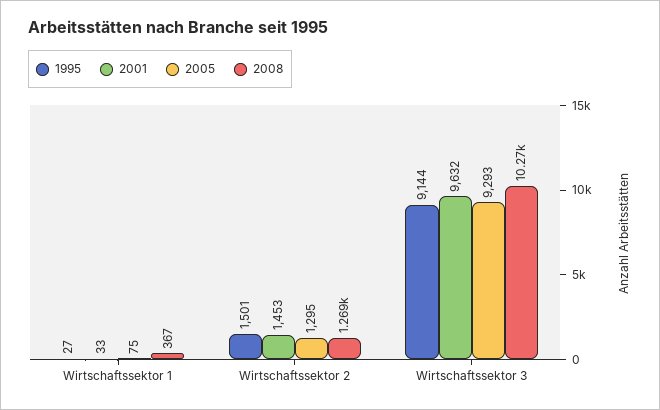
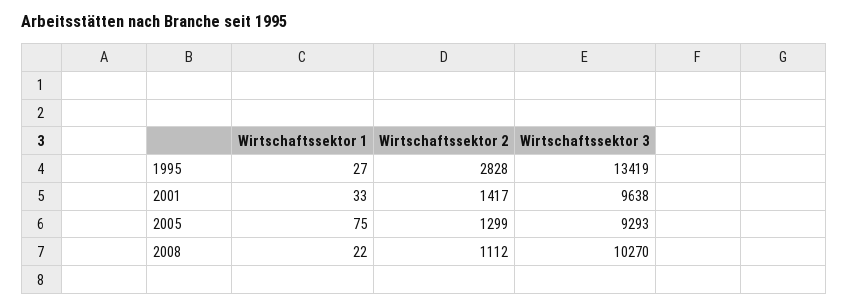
  {
    "1995": {
      "Wirtschaftssektor 1": 27,
-     "Wirtschaftssektor 2": 1501,
+     "Wirtschaftssektor 2": 2828,
-     "Wirtschaftssektor 3": 9144
+     "Wirtschaftssektor 3": 13419
    },
    "2001": {
      "Wirtschaftssektor 1": 33,
-     "Wirtschaftssektor 2": 1453,
+     "Wirtschaftssektor 2": 1417,
-     "Wirtschaftssektor 3": 9632
+     "Wirtschaftssektor 3": 9638
    },
    "2005": {
      "Wirtschaftssektor 1": 75,
-     "Wirtschaftssektor 2": 1295,
+     "Wirtschaftssektor 2": 1299,
      "Wirtschaftssektor 3": 9293
    },
    "2008": {
-     "Wirtschaftssektor 1": 367,
+     "Wirtschaftssektor 1": 22,
-     "Wirtschaftssektor 2": 1269,
+     "Wirtschaftssektor 2": 1112,
      "Wirtschaftssektor 3": 10270
    }
  }

